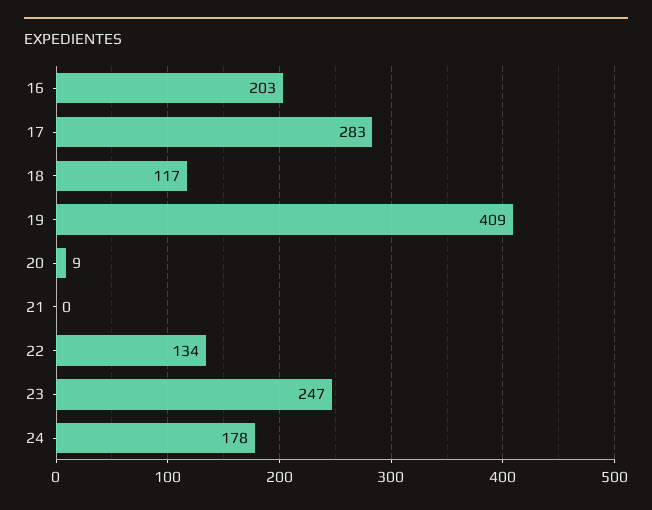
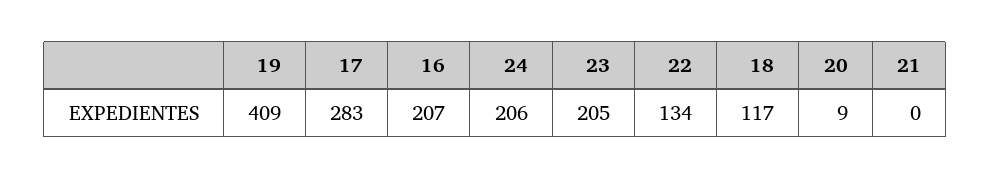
  {
-   "16": 203,
+   "16": 207,
    "17": 283,
    "18": 117,
    "19": 409,
    "20": 9,
    "21": 0,
    "22": 134,
-   "23": 247,
+   "23": 205,
-   "24": 178
+   "24": 206
  }

